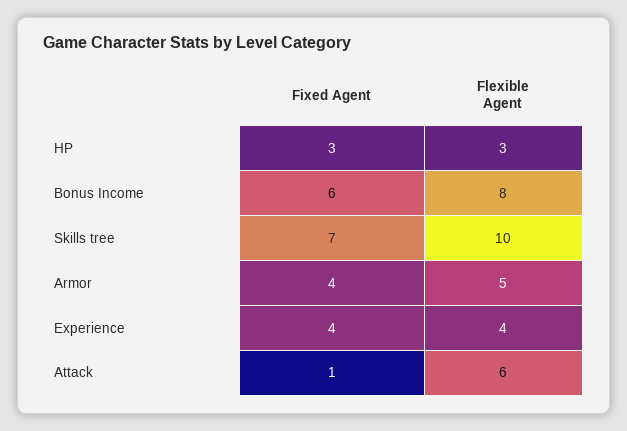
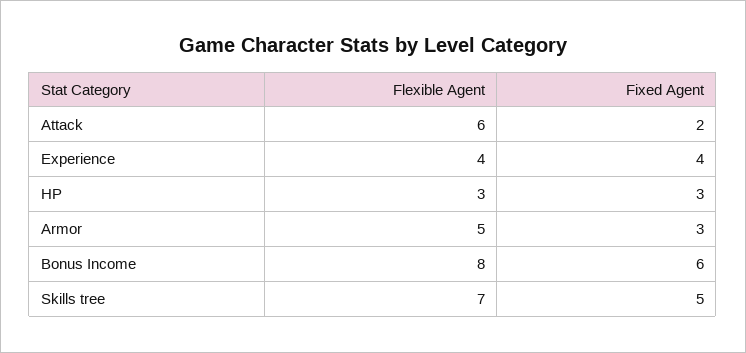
  {
    "Fixed Agent": {
      "HP": 3,
      "Bonus Income": 6,
-     "Skills tree": 7,
+     "Skills tree": 5,
-     "Armor": 4,
+     "Armor": 3,
      "Experience": 4,
-     "Attack": 1
+     "Attack": 2
    },
    "Flexible Agent": {
      "HP": 3,
      "Bonus Income": 8,
-     "Skills tree": 10,
+     "Skills tree": 7,
      "Armor": 5,
      "Experience": 4,
      "Attack": 6
    }
  }

